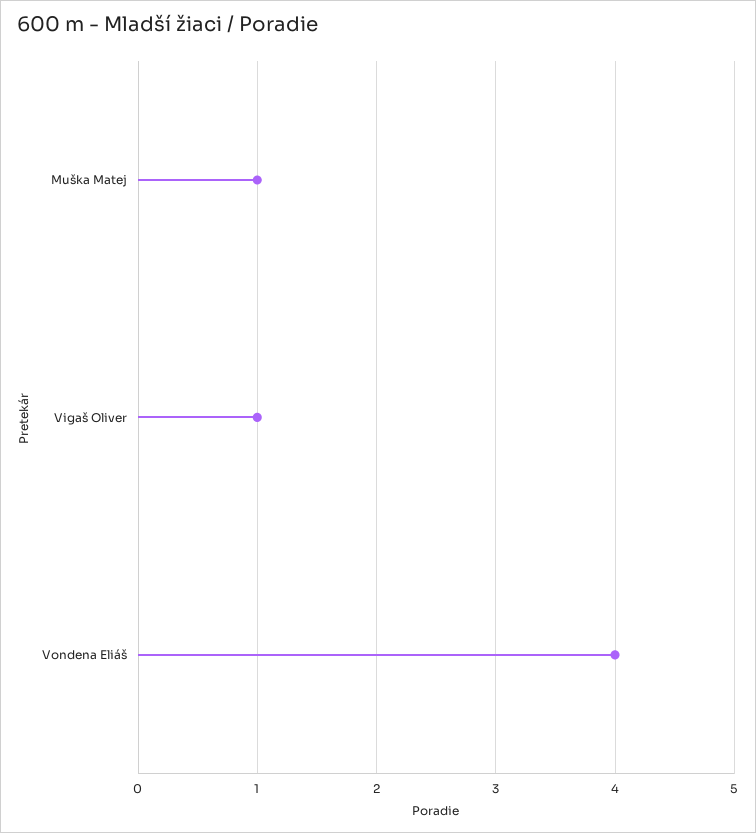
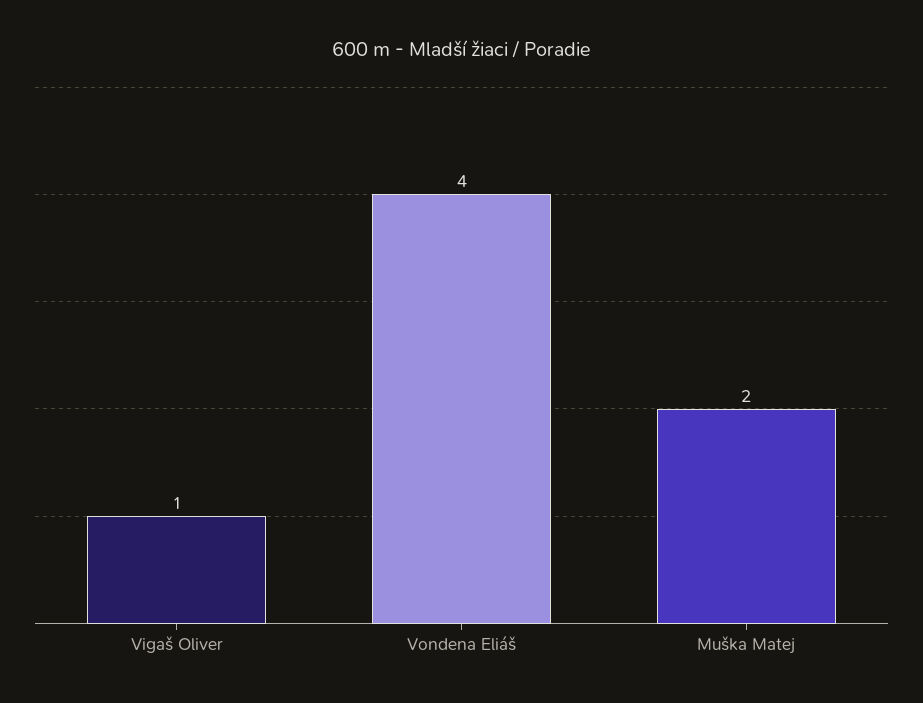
  {
-   "Muška Matej": 1,
+   "Muška Matej": 2,
    "Vigaš Oliver": 1,
    "Vondena Eliáš": 4
  }

